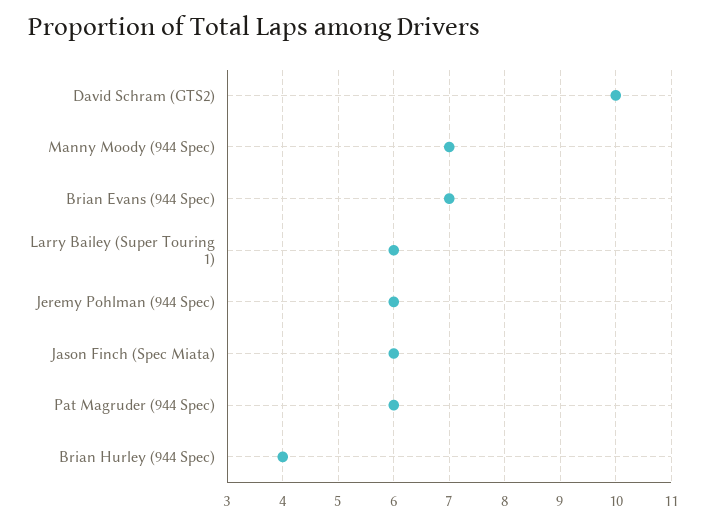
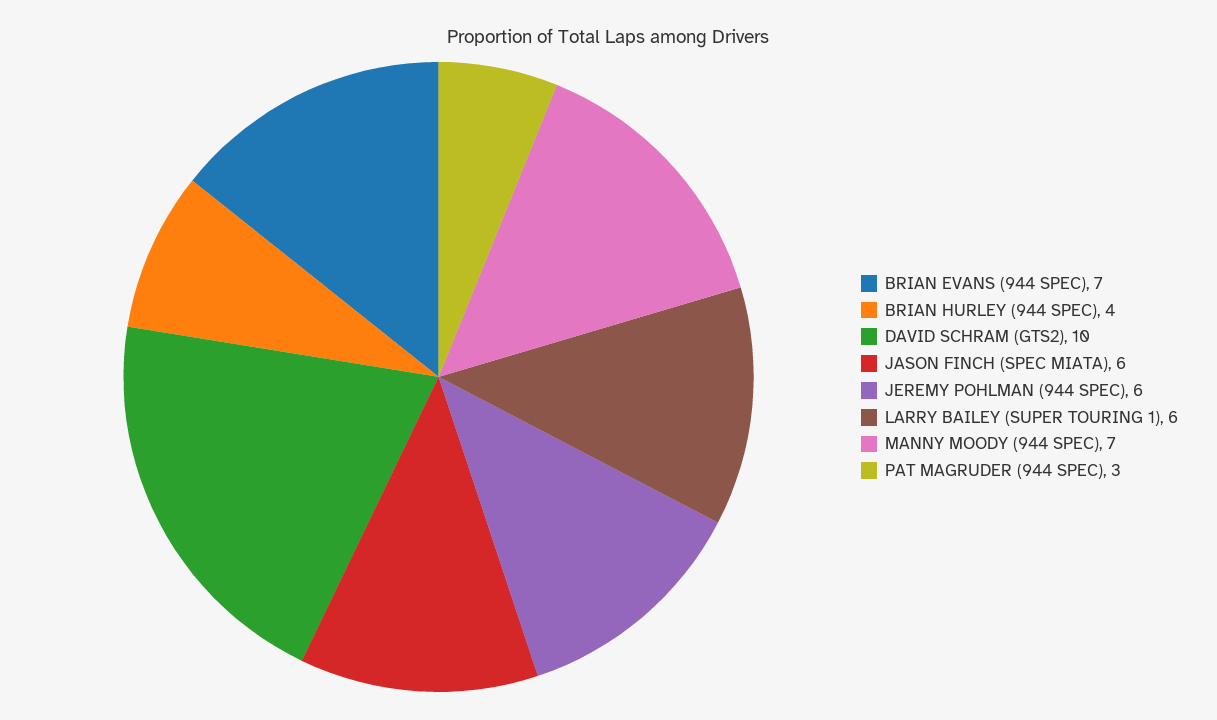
  {
    "David Schram (GTS2)": 10,
    "Manny Moody (944 Spec)": 7,
    "Brian Evans (944 Spec)": 7,
    "Larry Bailey (Super Touring 1)": 6,
    "Jeremy Pohlman (944 Spec)": 6,
    "Jason Finch (Spec Miata)": 6,
-   "Pat Magruder (944 Spec)": 6,
+   "Pat Magruder (944 Spec)": 3,
    "Brian Hurley (944 Spec)": 4
  }

